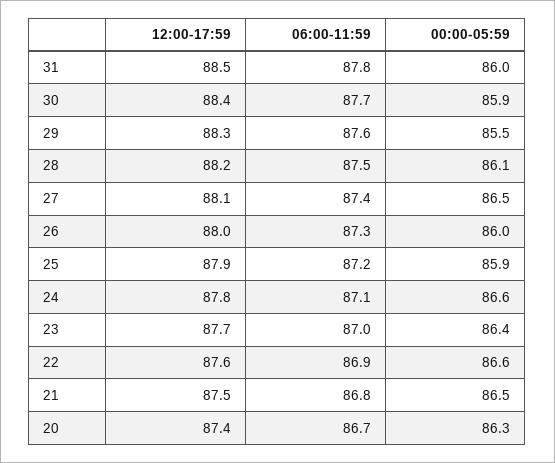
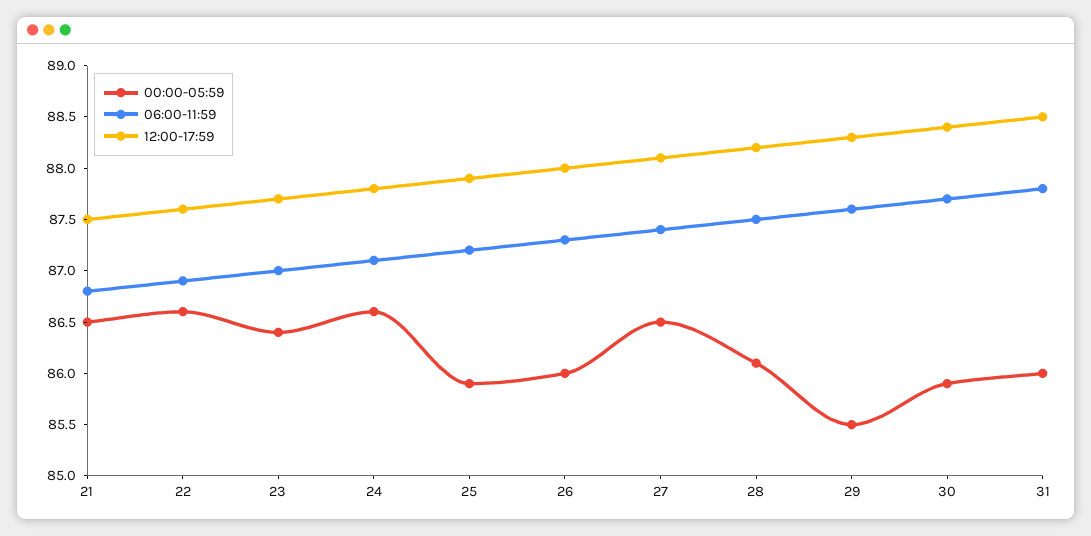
  {
    "12:00-17:59": {
      "31": 88.5,
      "30": 88.4,
      "29": 88.3,
      "28": 88.2,
      "27": 88.1,
      "26": 88,
      "25": 87.9,
      "24": 87.8,
      "23": 87.7,
      "22": 87.6,
-     "21": 87.5,
+     "21": 87.5
-     "20": 87.4
    },
    "06:00-11:59": {
      "31": 87.8,
      "30": 87.7,
      "29": 87.6,
      "28": 87.5,
      "27": 87.4,
      "26": 87.3,
      "25": 87.2,
      "24": 87.1,
      "23": 87,
      "22": 86.9,
-     "21": 86.8,
+     "21": 86.8
-     "20": 86.7
    },
    "00:00-05:59": {
      "31": 86,
      "30": 85.9,
      "29": 85.5,
      "28": 86.1,
      "27": 86.5,
      "26": 86,
      "25": 85.9,
      "24": 86.6,
      "23": 86.4,
      "22": 86.6,
-     "21": 86.5,
+     "21": 86.5
-     "20": 86.3
    }
  }

